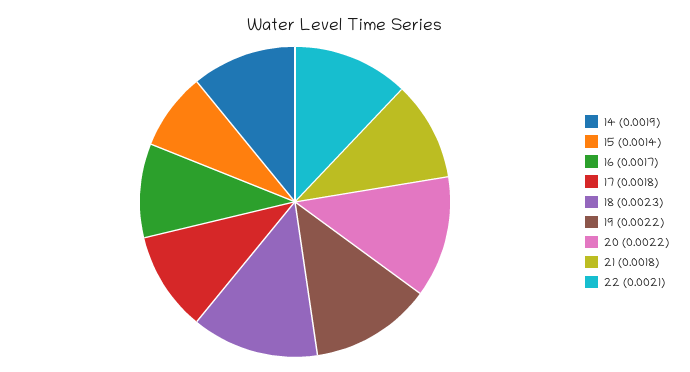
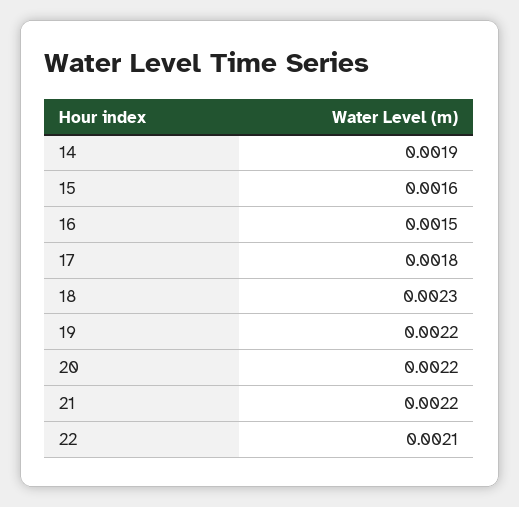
  {
    "14": 0.0019,
-   "15": 0.0014,
+   "15": 0.0016,
-   "16": 0.0017,
+   "16": 0.0015,
    "17": 0.0018,
    "18": 0.0023,
    "19": 0.0022,
    "20": 0.0022,
-   "21": 0.0018,
+   "21": 0.0022,
    "22": 0.0021
  }

